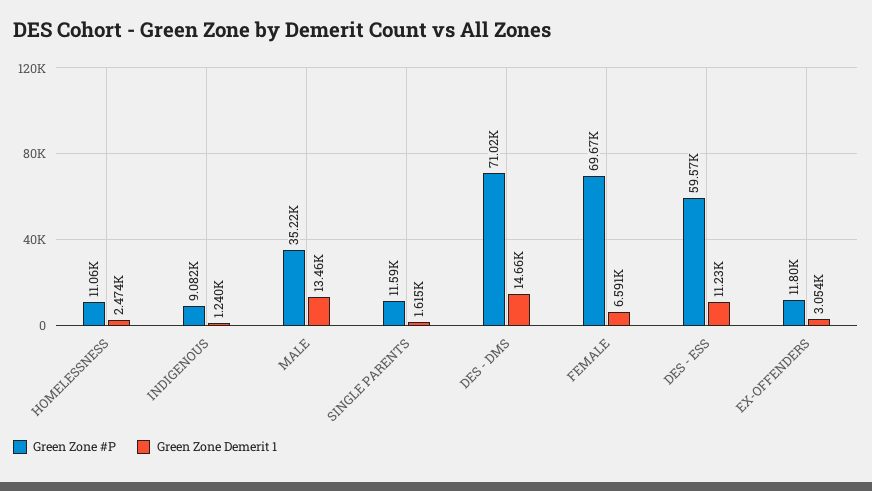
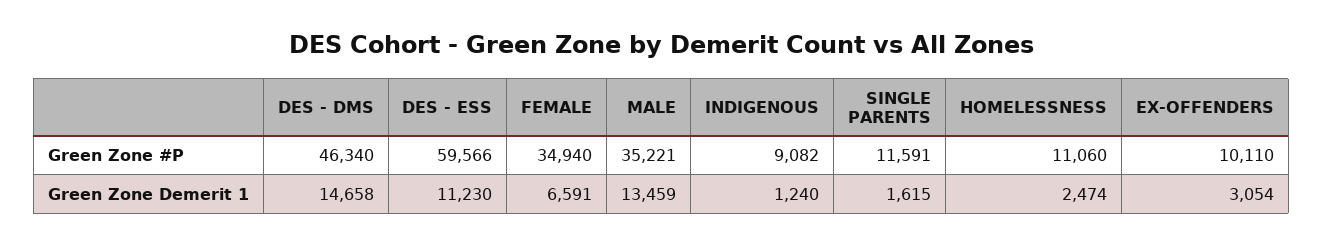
  {
    "Green Zone #P": {
      "HOMELESSNESS": 11060,
      "INDIGENOUS": 9082,
      "MALE": 35221,
      "SINGLE PARENTS": 11591,
-     "DES - DMS": 71020,
+     "DES - DMS": 46340,
-     "FEMALE": 69670,
+     "FEMALE": 34940,
      "DES - ESS": 59566,
-     "EX-OFFENDERS": 11800
+     "EX-OFFENDERS": 10110
    },
    "Green Zone Demerit 1": {
      "HOMELESSNESS": 2474,
      "INDIGENOUS": 1240,
      "MALE": 13459,
      "SINGLE PARENTS": 1615,
      "DES - DMS": 14658,
      "FEMALE": 6591,
      "DES - ESS": 11230,
      "EX-OFFENDERS": 3054
    }
  }

